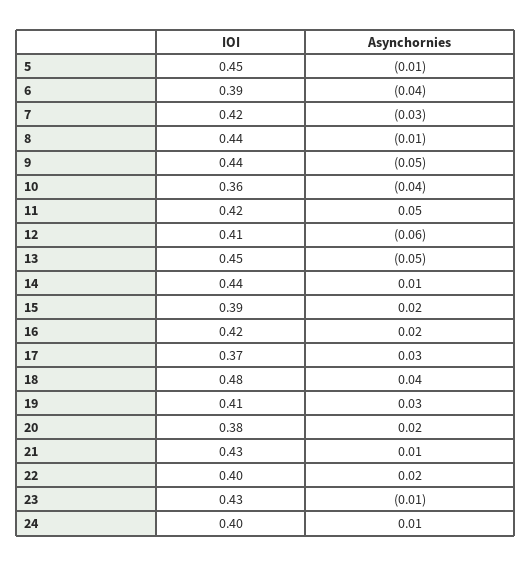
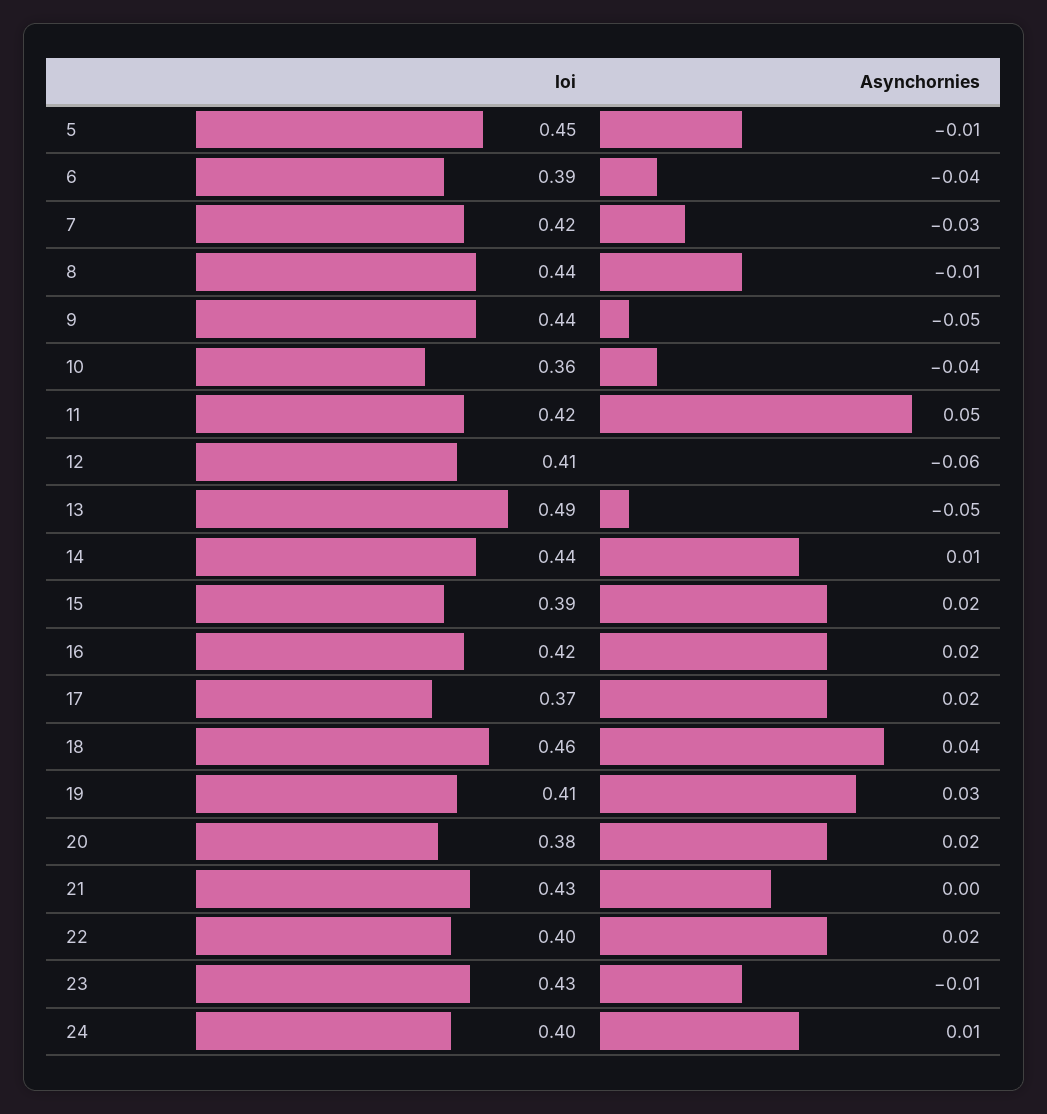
  {
    "IOI": {
      "5": 0.45,
      "6": 0.39,
      "7": 0.42,
      "8": 0.44,
      "9": 0.44,
      "10": 0.36,
      "11": 0.42,
      "12": 0.41,
-     "13": 0.45,
+     "13": 0.49,
      "14": 0.44,
      "15": 0.39,
      "16": 0.42,
      "17": 0.37,
-     "18": 0.48,
+     "18": 0.46,
      "19": 0.41,
      "20": 0.38,
      "21": 0.43,
      "22": 0.4,
      "23": 0.43,
      "24": 0.4
    },
    "Asynchornies": {
      "5": -0.01,
      "6": -0.04,
      "7": -0.03,
      "8": -0.01,
      "9": -0.05,
      "10": -0.04,
      "11": 0.05,
      "12": -0.06,
      "13": -0.05,
      "14": 0.01,
      "15": 0.02,
      "16": 0.02,
-     "17": 0.03,
+     "17": 0.02,
      "18": 0.04,
      "19": 0.03,
      "20": 0.02,
-     "21": 0.01,
+     "21": 0,
      "22": 0.02,
      "23": -0.01,
      "24": 0.01
    }
  }

